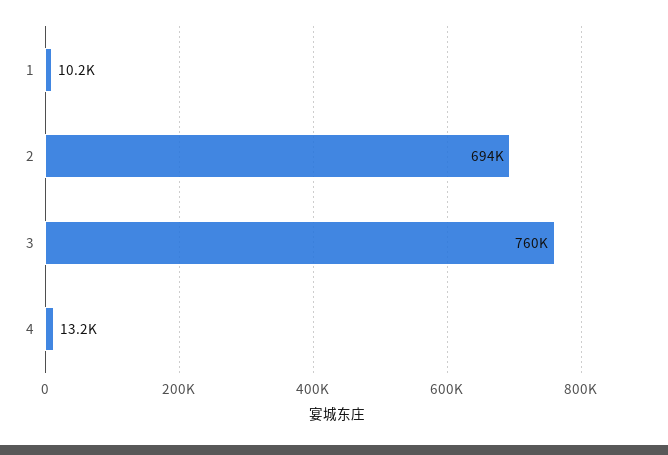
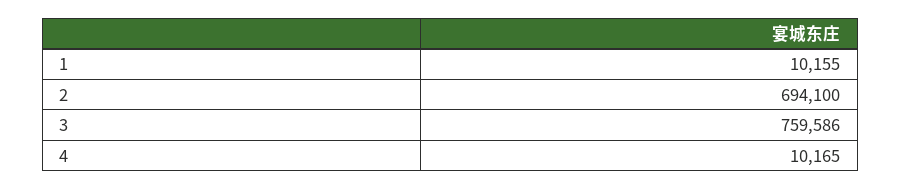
  {
    "1": 10155,
    "2": 694100,
    "3": 759586,
-   "4": 13200
+   "4": 10165
  }

